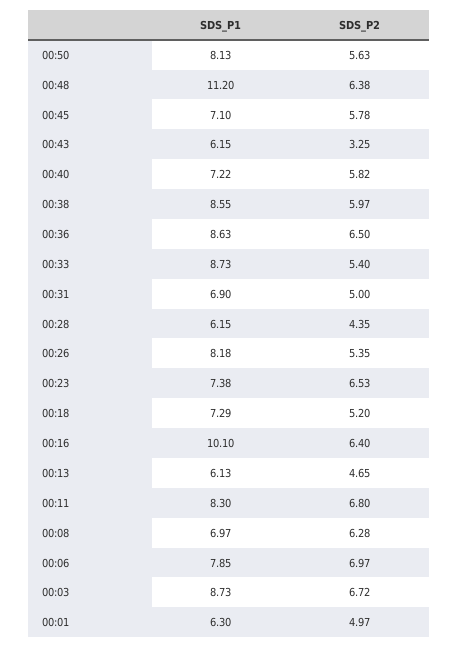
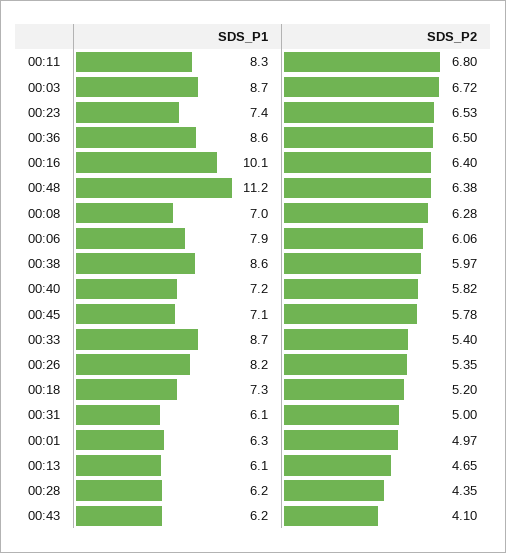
  {
    "SDS_P1": {
-     "00:50": 8.13,
      "00:48": 11.2,
      "00:45": 7.1,
      "00:43": 6.15,
      "00:40": 7.22,
      "00:38": 8.55,
      "00:36": 8.63,
      "00:33": 8.73,
-     "00:31": 6.9,
+     "00:31": 6.1,
      "00:28": 6.15,
      "00:26": 8.18,
      "00:23": 7.38,
      "00:18": 7.29,
      "00:16": 10.1,
      "00:13": 6.13,
      "00:11": 8.3,
      "00:08": 6.97,
      "00:06": 7.85,
      "00:03": 8.73,
      "00:01": 6.3
    },
    "SDS_P2": {
-     "00:50": 5.63,
      "00:48": 6.38,
      "00:45": 5.78,
-     "00:43": 3.25,
+     "00:43": 4.1,
      "00:40": 5.82,
      "00:38": 5.97,
      "00:36": 6.5,
      "00:33": 5.4,
      "00:31": 5,
      "00:28": 4.35,
      "00:26": 5.35,
      "00:23": 6.53,
      "00:18": 5.2,
      "00:16": 6.4,
      "00:13": 4.65,
      "00:11": 6.8,
      "00:08": 6.28,
-     "00:06": 6.97,
+     "00:06": 6.06,
      "00:03": 6.72,
      "00:01": 4.97
    }
  }

